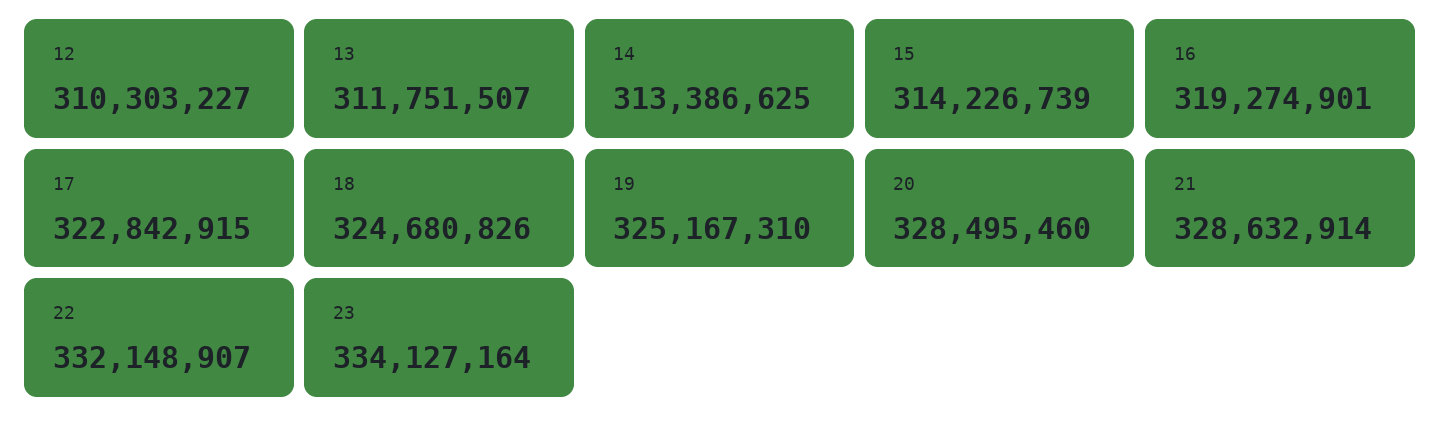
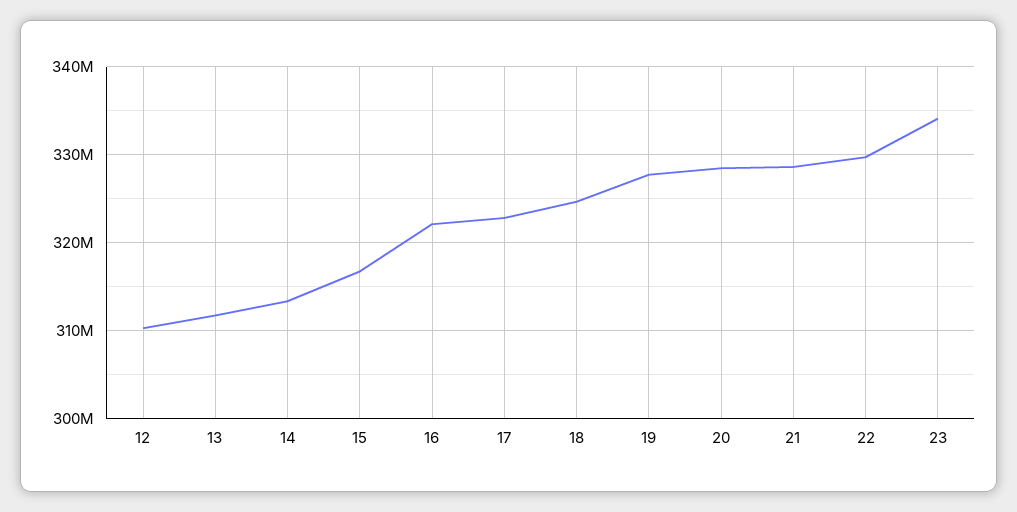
  {
    "12": 310303227,
    "13": 311751507,
    "14": 313386625,
-   "15": 314226739,
+   "15": 317000000,
-   "16": 319274901,
+   "16": 322000000,
    "17": 322842915,
    "18": 324680826,
-   "19": 325167310,
+   "19": 328000000,
    "20": 328495460,
    "21": 328632914,
-   "22": 332148907,
+   "22": 330000000,
    "23": 334127164
  }

